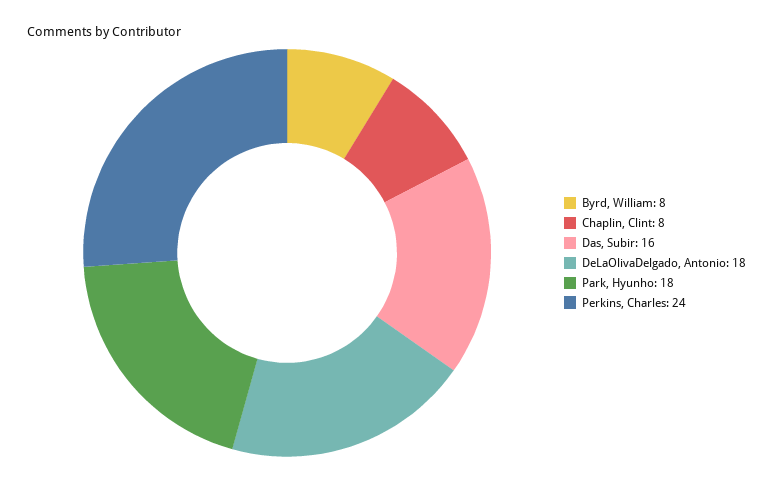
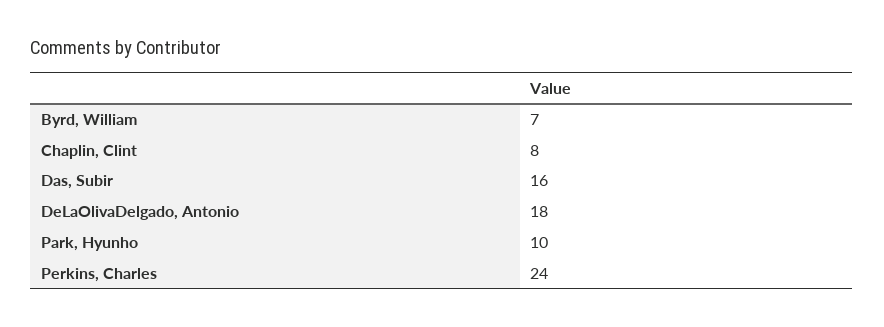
  {
-   "Byrd, William": 8,
+   "Byrd, William": 7,
    "Chaplin, Clint": 8,
    "Das, Subir": 16,
    "DeLaOlivaDelgado, Antonio": 18,
-   "Park, Hyunho": 18,
+   "Park, Hyunho": 10,
    "Perkins, Charles": 24
  }

